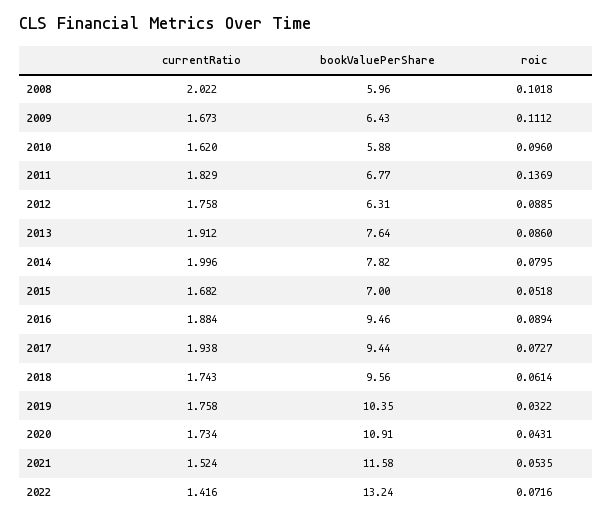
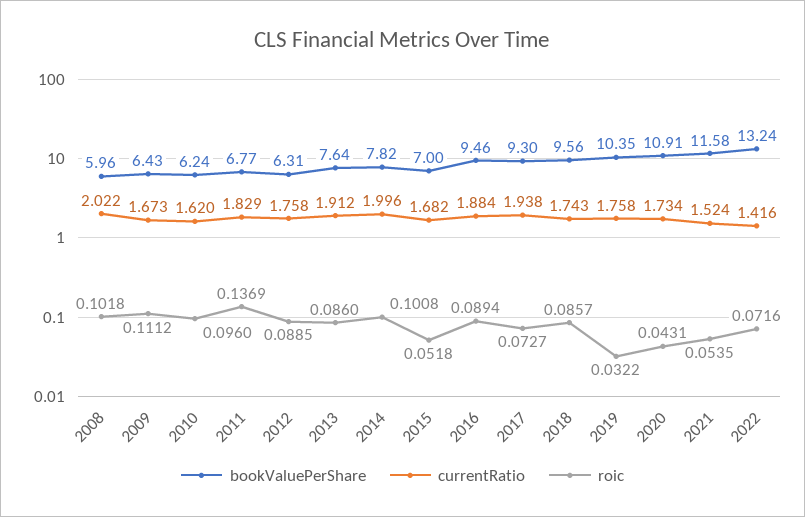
  {
    "currentRatio": {
      "2008": 2.022,
      "2009": 1.673,
      "2010": 1.62,
      "2011": 1.829,
      "2012": 1.758,
      "2013": 1.912,
      "2014": 1.996,
      "2015": 1.682,
      "2016": 1.884,
      "2017": 1.938,
      "2018": 1.743,
      "2019": 1.758,
      "2020": 1.734,
      "2021": 1.524,
      "2022": 1.416
    },
    "bookValuePerShare": {
      "2008": 5.96,
      "2009": 6.43,
-     "2010": 5.88,
+     "2010": 6.24,
      "2011": 6.77,
      "2012": 6.31,
      "2013": 7.64,
      "2014": 7.82,
      "2015": 7,
      "2016": 9.46,
-     "2017": 9.44,
+     "2017": 9.3,
      "2018": 9.56,
      "2019": 10.35,
      "2020": 10.91,
      "2021": 11.58,
      "2022": 13.24
    },
    "roic": {
      "2008": 0.1018,
      "2009": 0.1112,
      "2010": 0.096,
      "2011": 0.1369,
      "2012": 0.0885,
      "2013": 0.086,
-     "2014": 0.0795,
+     "2014": 0.1008,
      "2015": 0.0518,
      "2016": 0.0894,
      "2017": 0.0727,
-     "2018": 0.0614,
+     "2018": 0.0857,
      "2019": 0.0322,
      "2020": 0.0431,
      "2021": 0.0535,
      "2022": 0.0716
    }
  }

